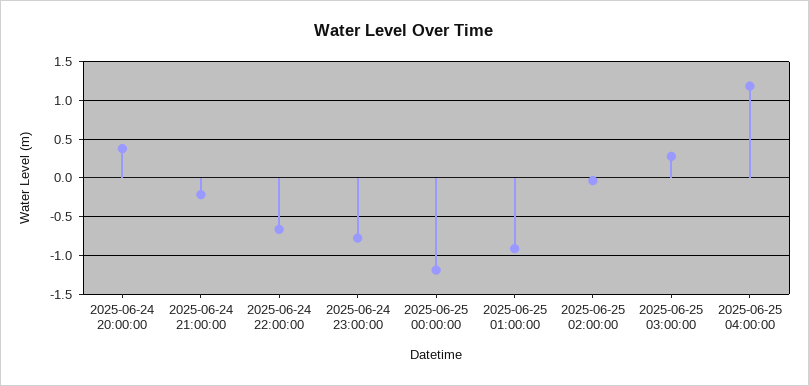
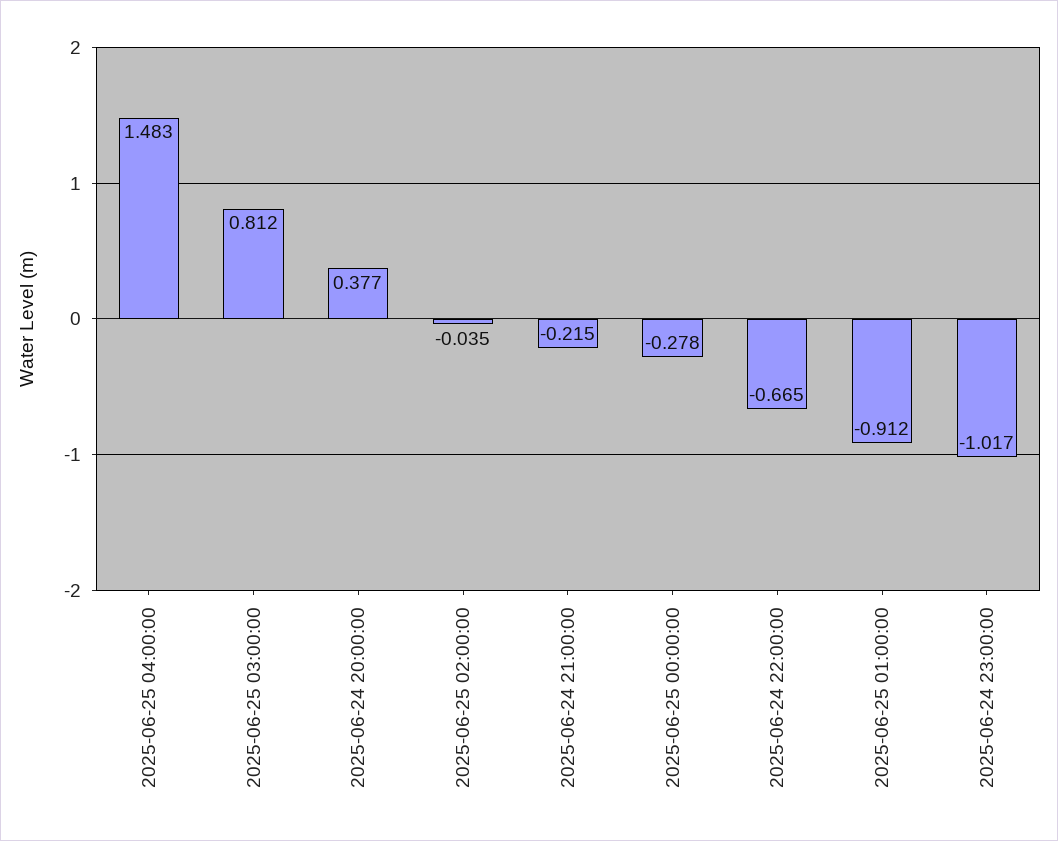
  {
    "2025-06-24 20:00:00": 0.377,
    "2025-06-24 21:00:00": -0.215,
    "2025-06-24 22:00:00": -0.665,
-   "2025-06-24 23:00:00": -0.8,
+   "2025-06-24 23:00:00": -1.017,
-   "2025-06-25 00:00:00": -1.2,
+   "2025-06-25 00:00:00": -0.278,
    "2025-06-25 01:00:00": -0.912,
    "2025-06-25 02:00:00": -0.035,
-   "2025-06-25 03:00:00": 0.3,
+   "2025-06-25 03:00:00": 0.812,
-   "2025-06-25 04:00:00": 1.2
+   "2025-06-25 04:00:00": 1.483
  }

